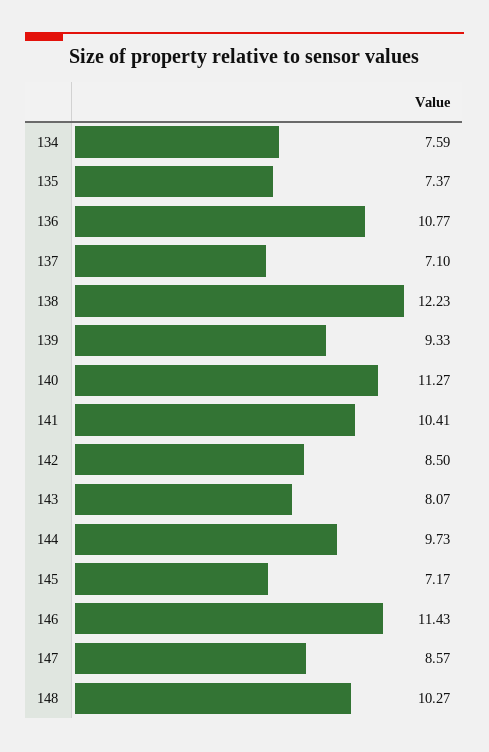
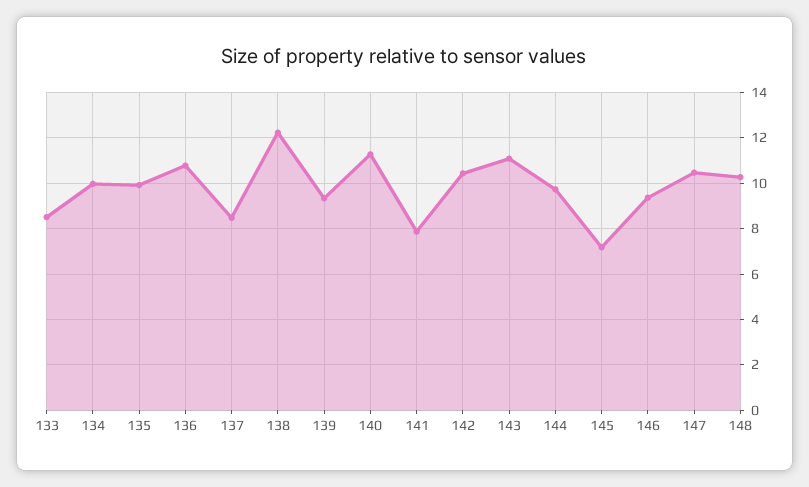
  {
-   "134": 7.59,
+   "134": 10,
-   "135": 7.37,
+   "135": 10,
    "136": 10.77,
-   "137": 7.1,
+   "137": 8.5,
    "138": 12.23,
    "139": 9.33,
    "140": 11.27,
-   "141": 10.41,
+   "141": 8,
-   "142": 8.5,
+   "142": 10.5,
-   "143": 8.07,
+   "143": 11,
    "144": 9.73,
    "145": 7.17,
-   "146": 11.43,
+   "146": 9.5,
-   "147": 8.57,
+   "147": 10.5,
-   "148": 10.27
+   "148": 10.27,
+   "133": 8.5
  }

